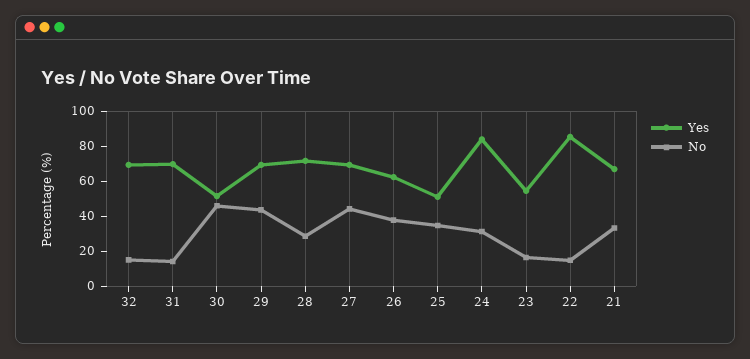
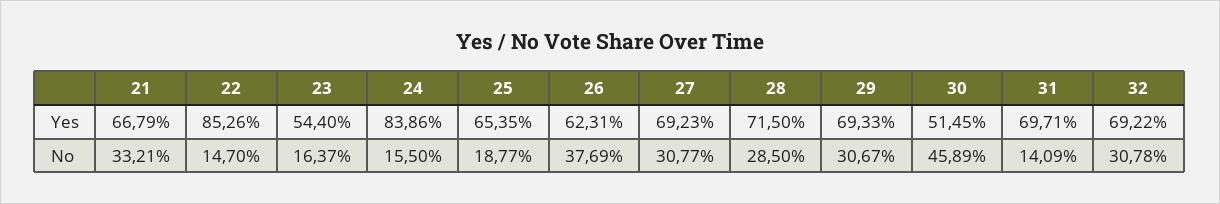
  {
    "Yes": {
      "32": 69.22,
      "31": 69.71,
      "30": 51.45,
      "29": 69.33,
      "28": 71.5,
      "27": 69.23,
      "26": 62.31,
-     "25": 50,
+     "25": 65.35,
      "24": 83.86,
      "23": 54.4,
      "22": 85.26,
      "21": 66.79
    },
    "No": {
-     "32": 15,
+     "32": 30.78,
      "31": 14.09,
      "30": 45.89,
-     "29": 45,
+     "29": 30.67,
      "28": 28.5,
-     "27": 45,
+     "27": 30.77,
      "26": 37.69,
-     "25": 35,
+     "25": 18.77,
-     "24": 30,
+     "24": 15.5,
      "23": 16.37,
      "22": 14.7,
      "21": 33.21
    }
  }

